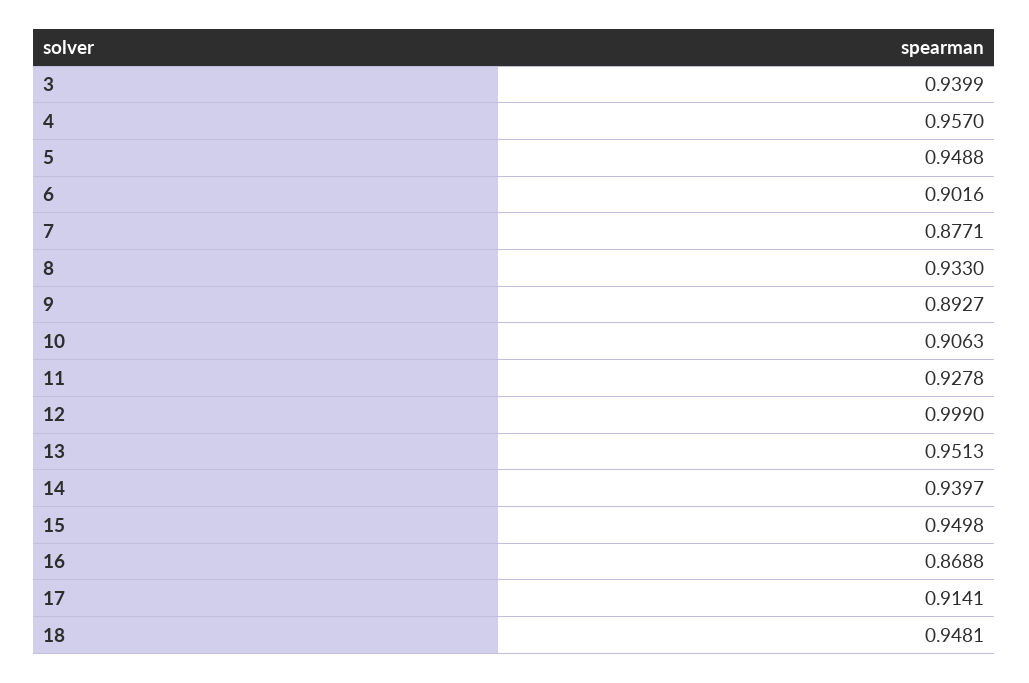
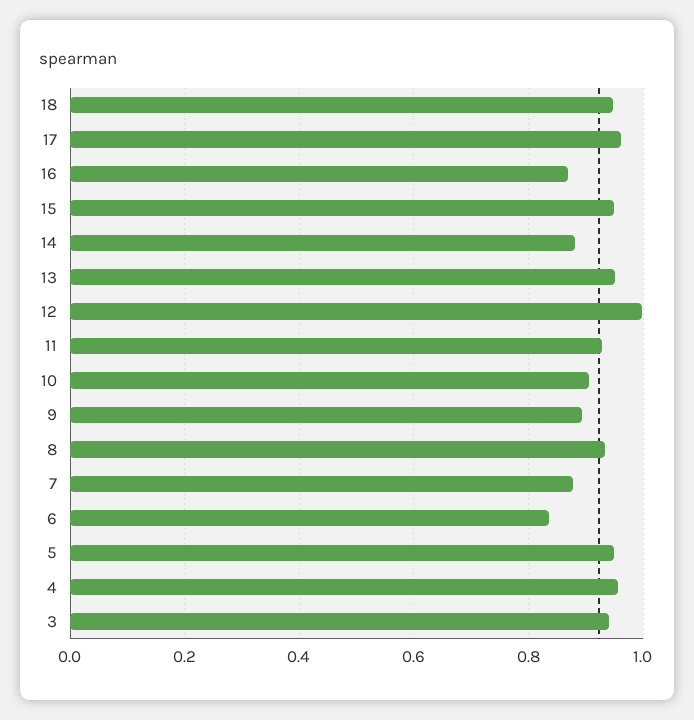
  {
    "3": 0.9399,
    "4": 0.957,
    "5": 0.9488,
-   "6": 0.9016,
+   "6": 0.84,
    "7": 0.8771,
    "8": 0.933,
    "9": 0.8927,
    "10": 0.9063,
    "11": 0.9278,
    "12": 0.999,
    "13": 0.9513,
-   "14": 0.9397,
+   "14": 0.88,
    "15": 0.9498,
    "16": 0.8688,
-   "17": 0.9141,
+   "17": 0.96,
    "18": 0.9481
  }

